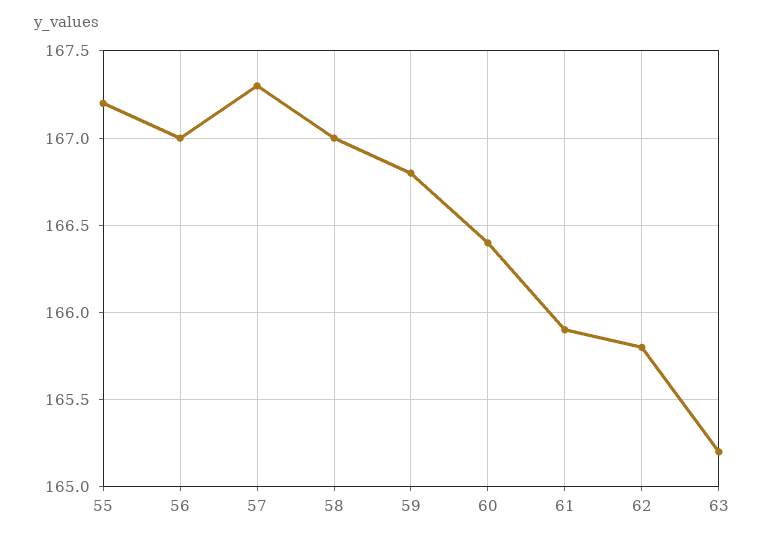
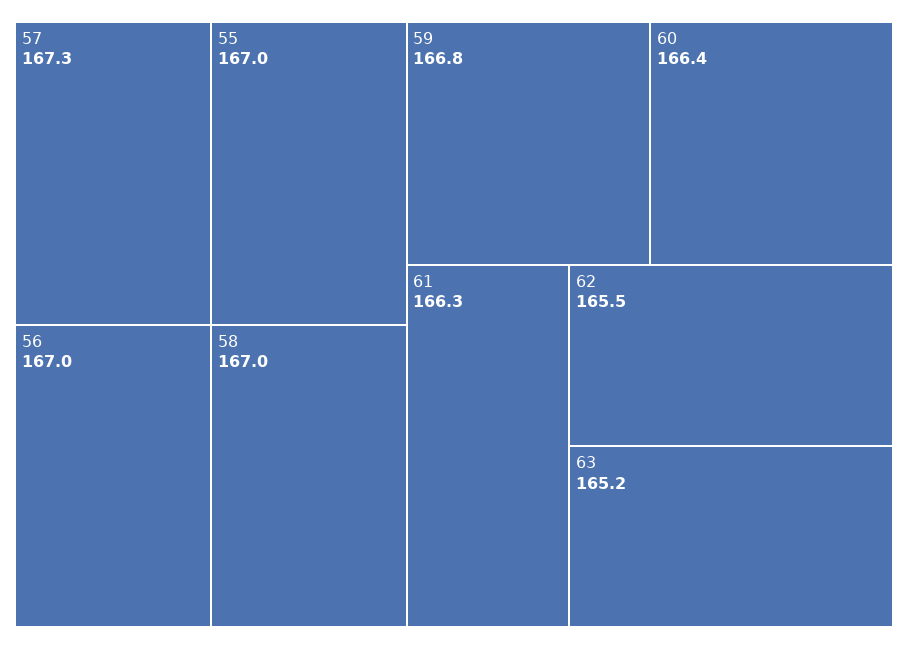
  {
-   "55": 167.2,
+   "55": 167,
    "56": 167,
    "57": 167.3,
    "58": 167,
    "59": 166.8,
    "60": 166.4,
-   "61": 165.9,
+   "61": 166.3,
-   "62": 165.8,
+   "62": 165.5,
    "63": 165.2
  }

